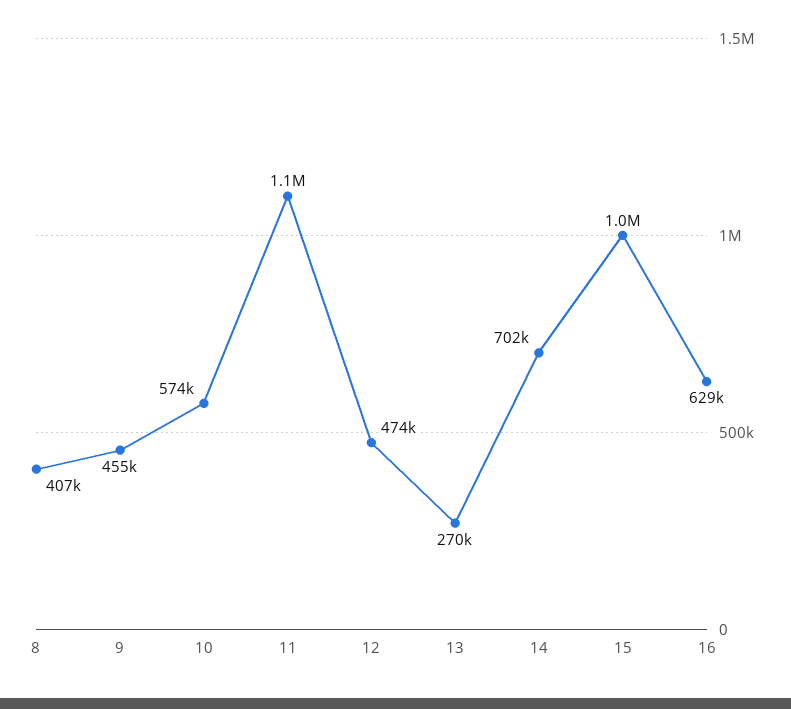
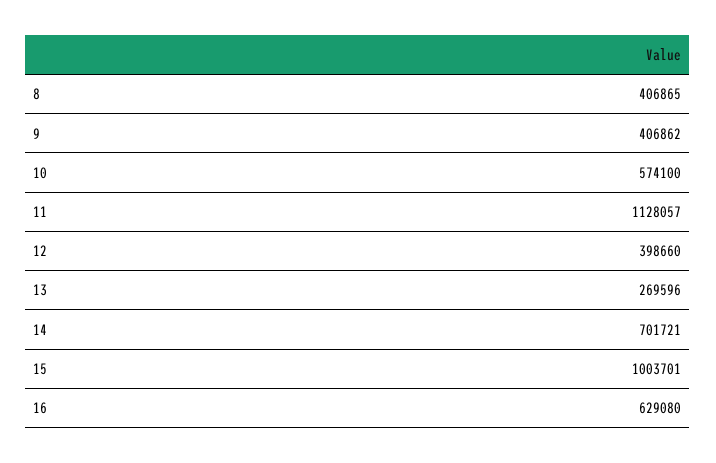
  {
    "8": 406865,
-   "9": 455000,
+   "9": 406862,
    "10": 574100,
    "11": 1128057,
-   "12": 474000,
+   "12": 398660,
    "13": 269596,
    "14": 701721,
    "15": 1003701,
    "16": 629080
  }

